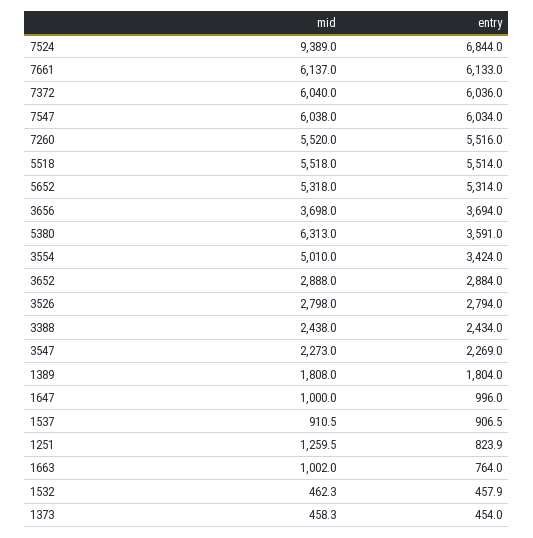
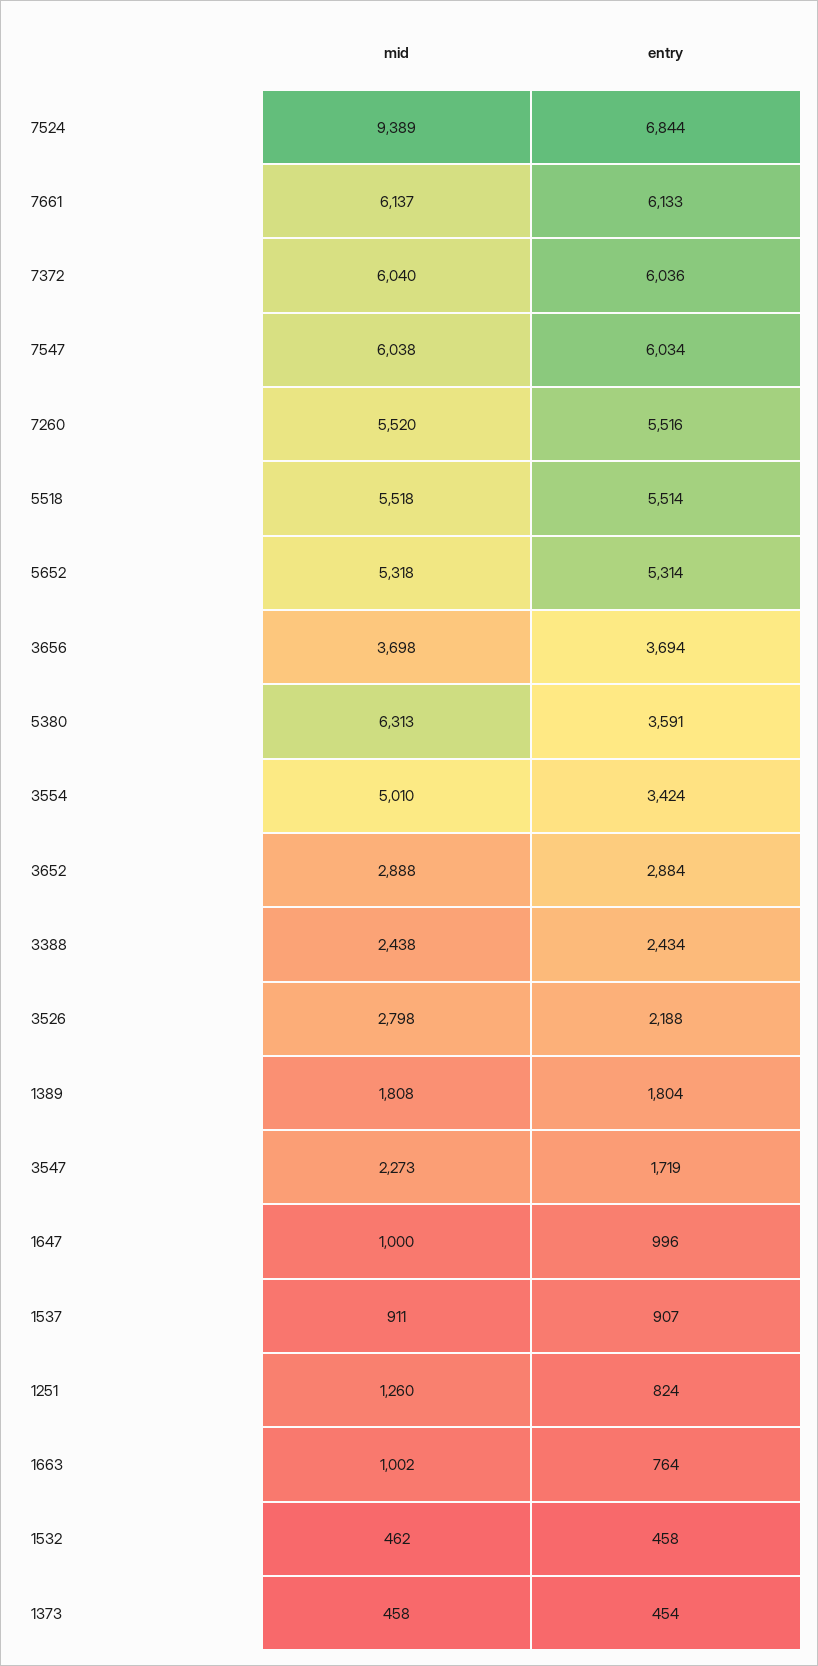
  {
    "mid": {
      "7524": 9389,
      "7661": 6137,
      "7372": 6040,
      "7547": 6038,
      "7260": 5520,
      "5518": 5518,
      "5652": 5318,
      "3656": 3698,
      "5380": 6313,
      "3554": 5010,
      "3652": 2888,
      "3526": 2798,
      "3388": 2438,
      "3547": 2273,
      "1389": 1808,
      "1647": 1000,
      "1537": 910.5,
      "1251": 1259.5,
      "1663": 1002,
      "1532": 462.3,
      "1373": 458.3
    },
    "entry": {
      "7524": 6844,
      "7661": 6133,
      "7372": 6036,
      "7547": 6034,
      "7260": 5516,
      "5518": 5514,
      "5652": 5314,
      "3656": 3694,
      "5380": 3591,
      "3554": 3424,
      "3652": 2884,
-     "3526": 2794,
+     "3526": 2188,
      "3388": 2434,
-     "3547": 2269,
+     "3547": 1719,
      "1389": 1804,
      "1647": 996,
      "1537": 906.5,
      "1251": 823.9,
      "1663": 764,
      "1532": 457.9,
      "1373": 454
    }
  }

